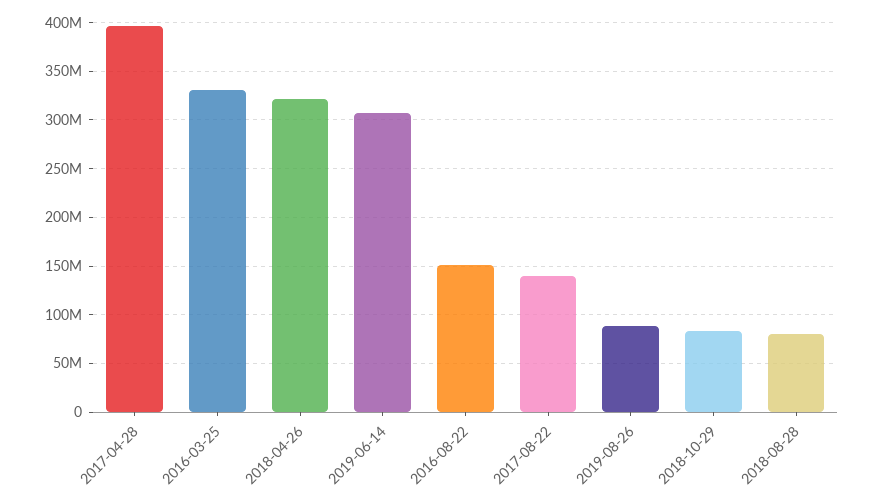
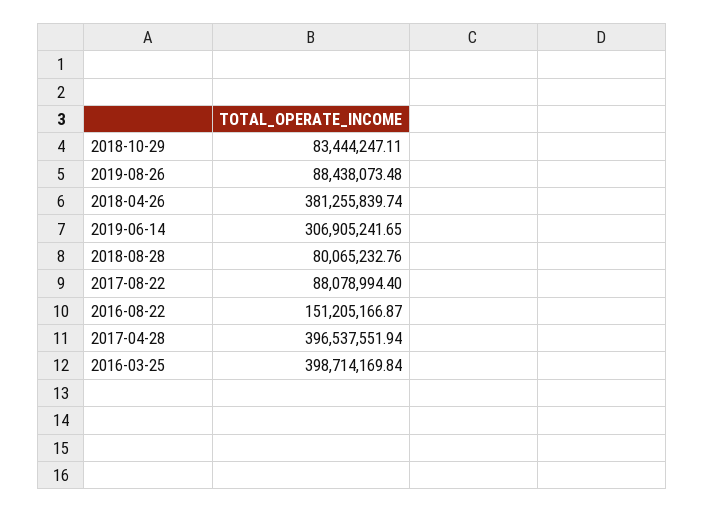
  {
    "2017-04-28": 396537551.94,
-   "2016-03-25": 330000000,
+   "2016-03-25": 398714169.84,
-   "2018-04-26": 320000000,
+   "2018-04-26": 381255839.74,
    "2019-06-14": 306905241.65,
    "2016-08-22": 151205166.87,
-   "2017-08-22": 140000000,
+   "2017-08-22": 88078994.4,
    "2019-08-26": 88438073.48,
    "2018-10-29": 83444247.11,
    "2018-08-28": 80065232.76
  }

